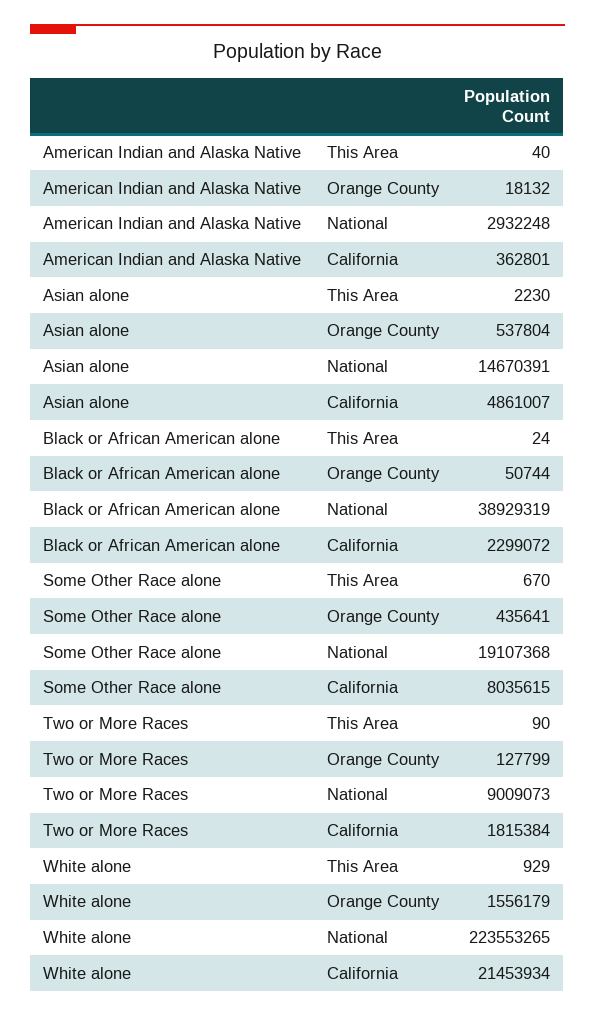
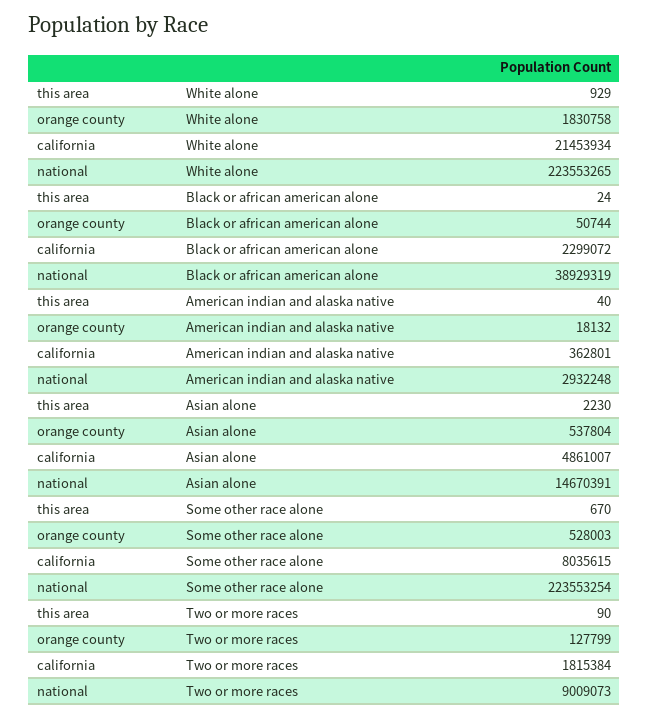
  {
    "American Indian and Alaska Native": {
      "This Area": 40,
      "Orange County": 18132,
      "National": 2932248,
      "California": 362801
    },
    "Asian alone": {
      "This Area": 2230,
      "Orange County": 537804,
      "National": 14670391,
      "California": 4861007
    },
    "Black or African American alone": {
      "This Area": 24,
      "Orange County": 50744,
      "National": 38929319,
      "California": 2299072
    },
    "Some Other Race alone": {
      "This Area": 670,
-     "Orange County": 435641,
+     "Orange County": 528003,
-     "National": 19107368,
+     "National": 223553254,
      "California": 8035615
    },
    "Two or More Races": {
      "This Area": 90,
      "Orange County": 127799,
      "National": 9009073,
      "California": 1815384
    },
    "White alone": {
      "This Area": 929,
-     "Orange County": 1556179,
+     "Orange County": 1830758,
      "National": 223553265,
      "California": 21453934
    }
  }

